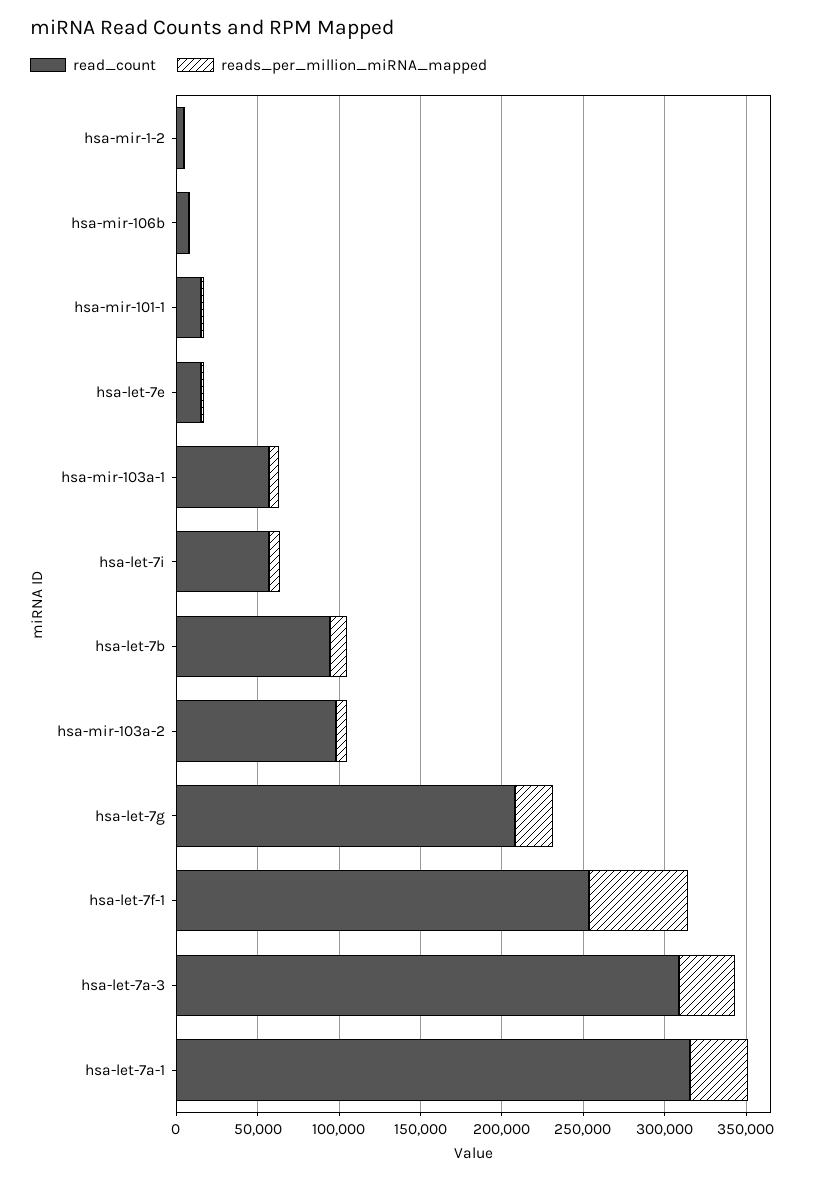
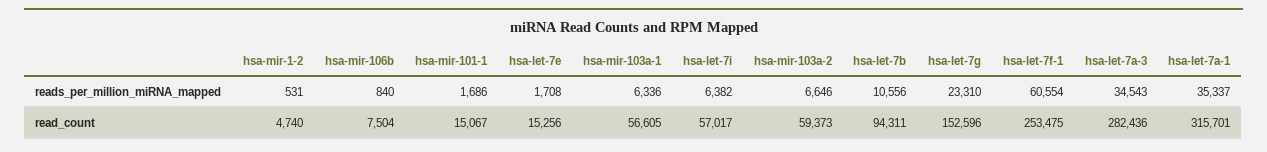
  {
    "read_count": {
      "hsa-mir-1-2": 4740,
      "hsa-mir-106b": 7504,
      "hsa-mir-101-1": 15067,
      "hsa-let-7e": 15256,
      "hsa-mir-103a-1": 56605,
      "hsa-let-7i": 57017,
      "hsa-let-7b": 94311,
-     "hsa-mir-103a-2": 100000,
+     "hsa-mir-103a-2": 59373,
-     "hsa-let-7g": 210000,
+     "hsa-let-7g": 152596,
      "hsa-let-7f-1": 253475,
-     "hsa-let-7a-3": 310000,
+     "hsa-let-7a-3": 282436,
      "hsa-let-7a-1": 315701
    },
    "reads_per_million_miRNA_mapped": {
      "hsa-mir-1-2": 531,
      "hsa-mir-106b": 840,
      "hsa-mir-101-1": 1686,
      "hsa-let-7e": 1708,
      "hsa-mir-103a-1": 6336,
      "hsa-let-7i": 6382,
      "hsa-let-7b": 10556,
      "hsa-mir-103a-2": 6646,
      "hsa-let-7g": 23310,
      "hsa-let-7f-1": 60554,
      "hsa-let-7a-3": 34543,
      "hsa-let-7a-1": 35337
    }
  }

